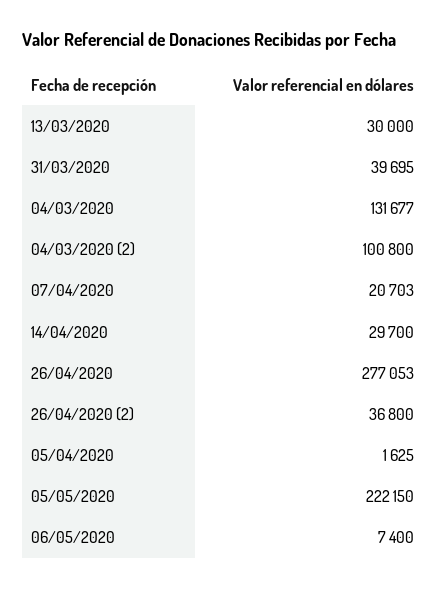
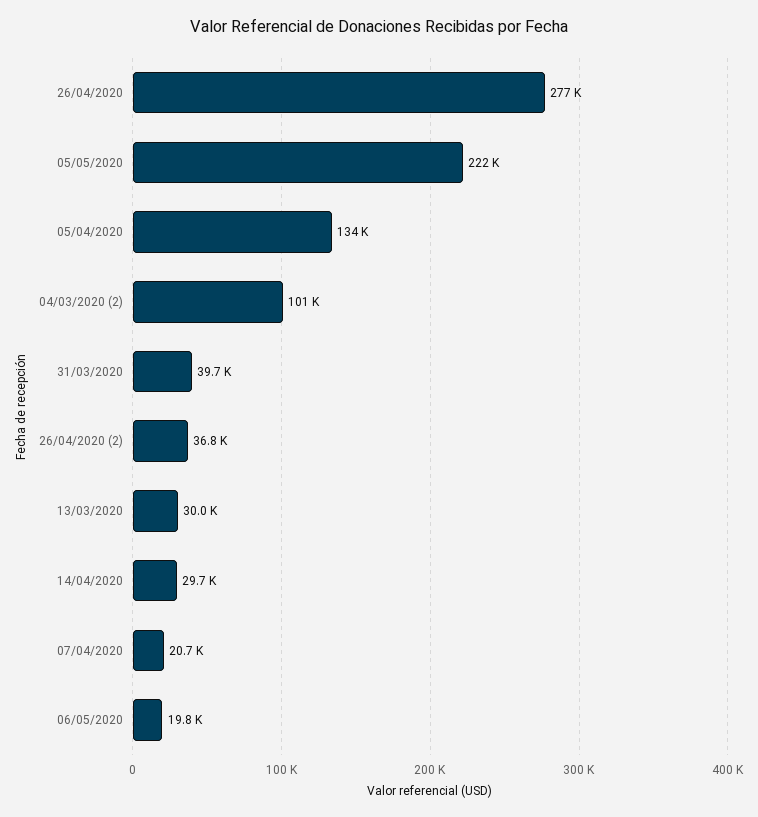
  {
    "13/03/2020": 30000,
    "31/03/2020": 39695,
-   "04/03/2020": 131677,
    "04/03/2020 (2)": 100800,
    "07/04/2020": 20703,
    "14/04/2020": 29700,
    "26/04/2020": 277053,
    "26/04/2020 (2)": 36800,
-   "05/04/2020": 1625,
+   "05/04/2020": 134000,
    "05/05/2020": 222150,
-   "06/05/2020": 7400
+   "06/05/2020": 19800
  }

